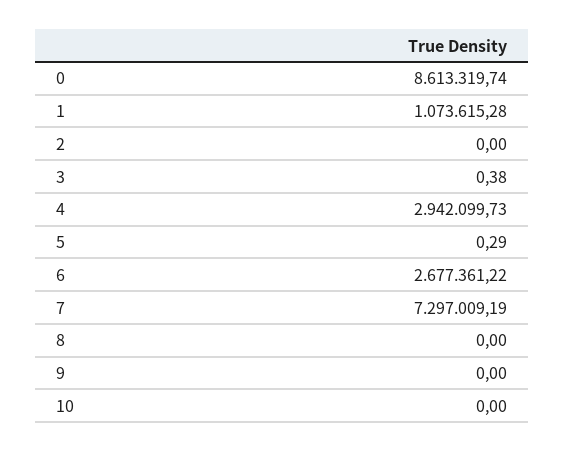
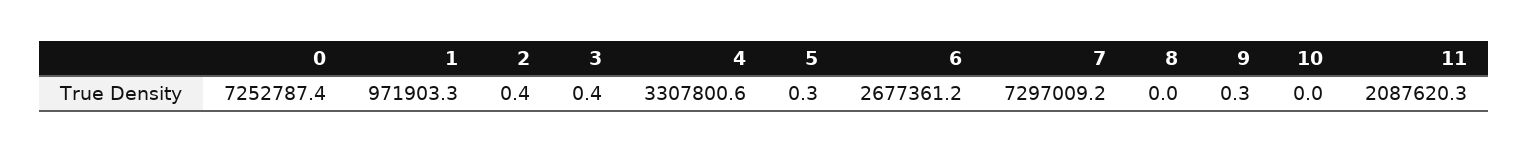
  {
-   "0": 8613319.74,
+   "0": 7252787.4,
-   "1": 1073615.28,
+   "1": 971903.3,
-   "2": 0,
+   "2": 0.4,
    "3": 0.38,
-   "4": 2942099.73,
+   "4": 3307800.6,
    "5": 0.29,
    "6": 2677361.22,
    "7": 7297009.19,
    "8": 0,
-   "9": 0,
+   "9": 0.3,
-   "10": 0
+   "10": 0,
+   "11": 2087620.3
  }

